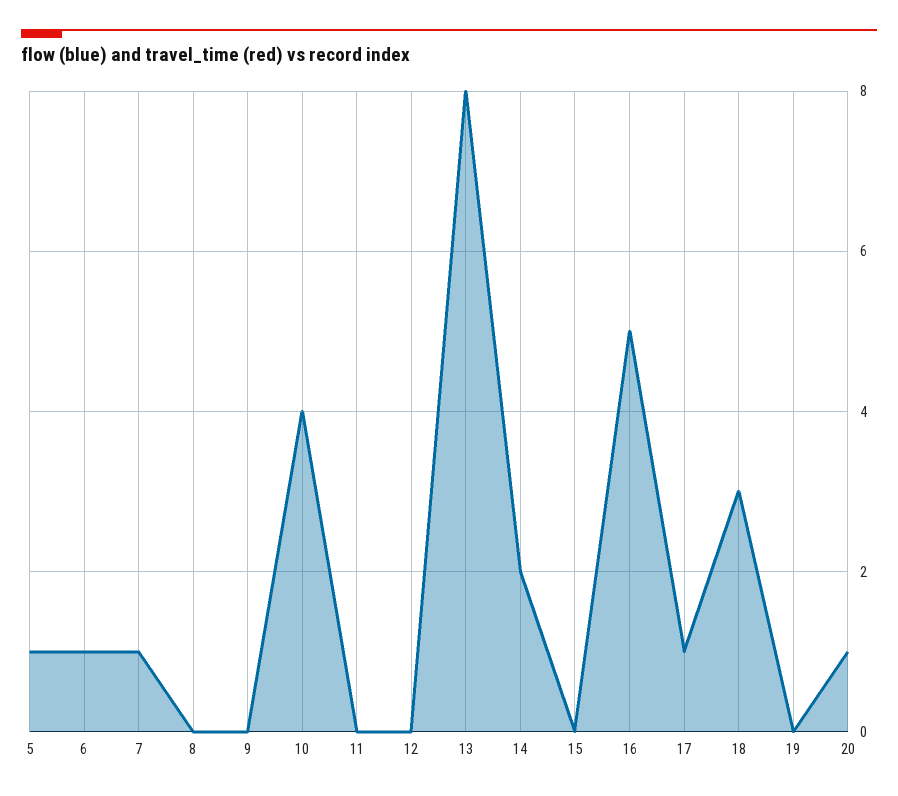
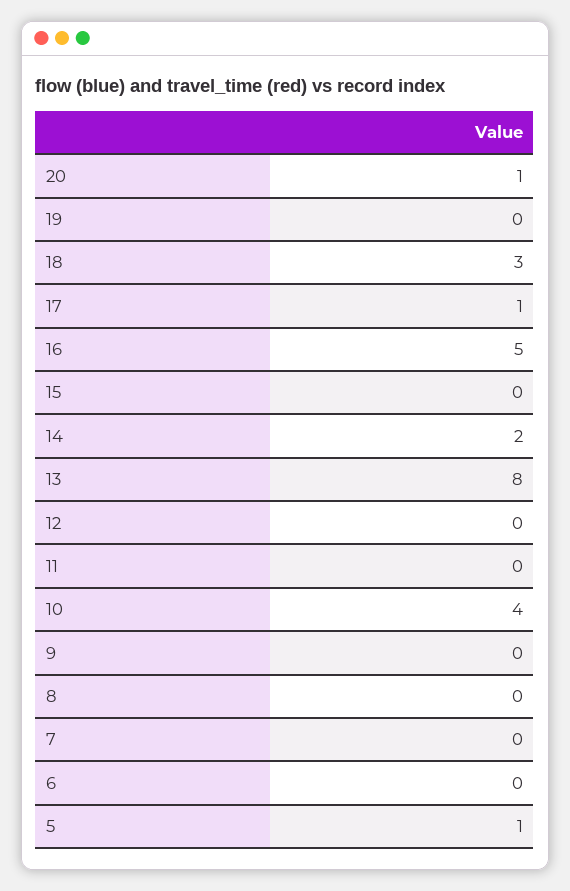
  {
    "5": 1,
-   "6": 1,
+   "6": 0,
-   "7": 1,
+   "7": 0,
    "8": 0,
    "9": 0,
    "10": 4,
    "11": 0,
    "12": 0,
    "13": 8,
    "14": 2,
    "15": 0,
    "16": 5,
    "17": 1,
    "18": 3,
    "19": 0,
    "20": 1
  }

